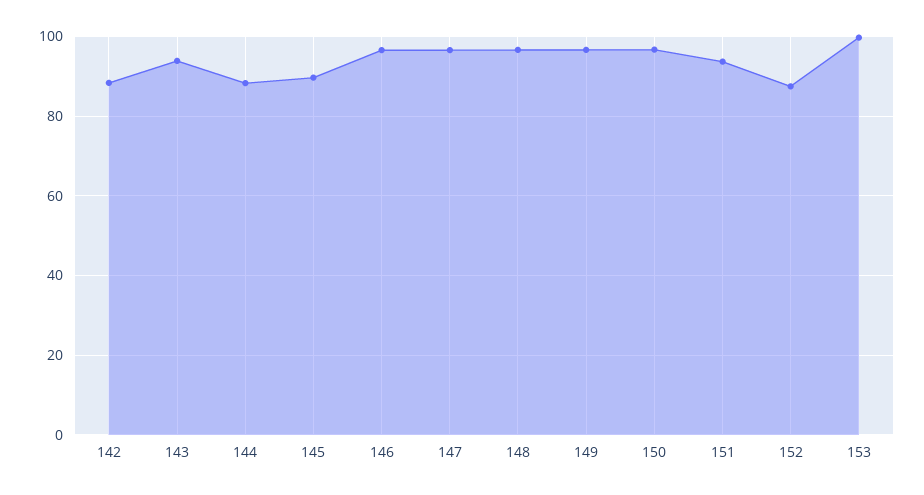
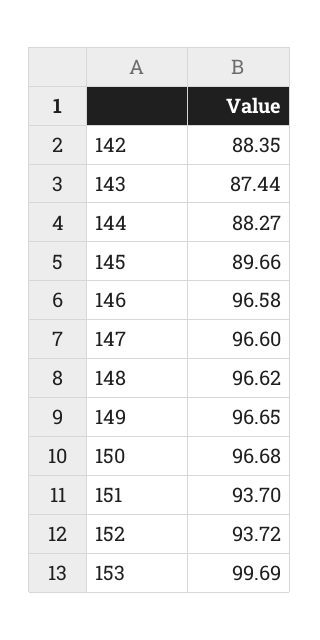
  {
    "142": 88.35,
-   "143": 94,
+   "143": 87.44,
    "144": 88.27,
    "145": 89.66,
    "146": 96.58,
    "147": 96.6,
    "148": 96.62,
    "149": 96.65,
    "150": 96.68,
    "151": 93.7,
-   "152": 88,
+   "152": 93.72,
    "153": 99.69
  }

